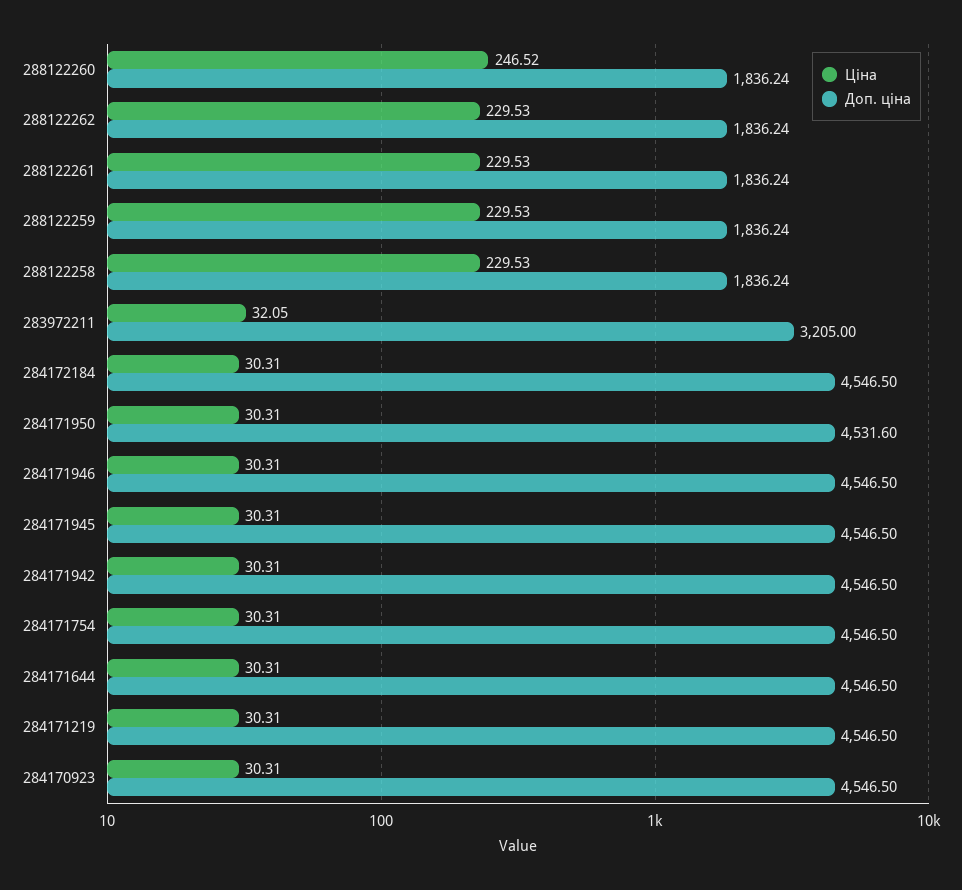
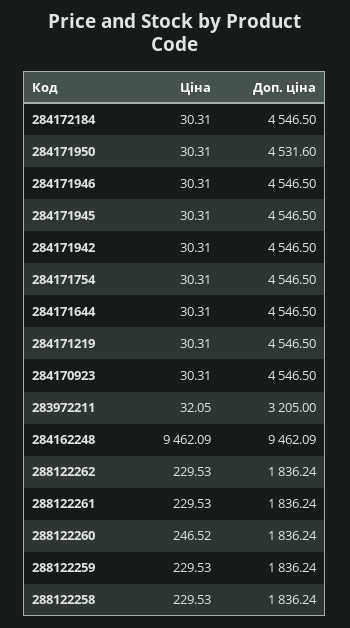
  {
    "Ціна": {
      "288122260": 246.52,
      "288122262": 229.53,
      "288122261": 229.53,
      "288122259": 229.53,
      "288122258": 229.53,
      "283972211": 32.05,
      "284172184": 30.31,
      "284171950": 30.31,
      "284171946": 30.31,
      "284171945": 30.31,
      "284171942": 30.31,
      "284171754": 30.31,
      "284171644": 30.31,
      "284171219": 30.31,
-     "284170923": 30.31
+     "284170923": 30.31,
+     "284162248": 9462.09
    },
    "Доп. ціна": {
      "288122260": 1836.24,
      "288122262": 1836.24,
      "288122261": 1836.24,
      "288122259": 1836.24,
      "288122258": 1836.24,
      "283972211": 3205,
      "284172184": 4546.5,
      "284171950": 4531.6,
      "284171946": 4546.5,
      "284171945": 4546.5,
      "284171942": 4546.5,
      "284171754": 4546.5,
      "284171644": 4546.5,
      "284171219": 4546.5,
-     "284170923": 4546.5
+     "284170923": 4546.5,
+     "284162248": 9462.09
    }
  }

